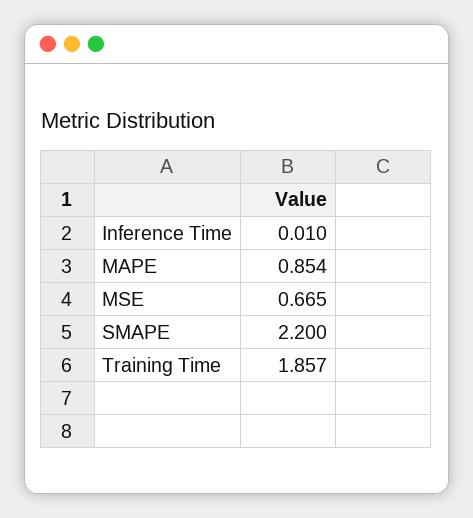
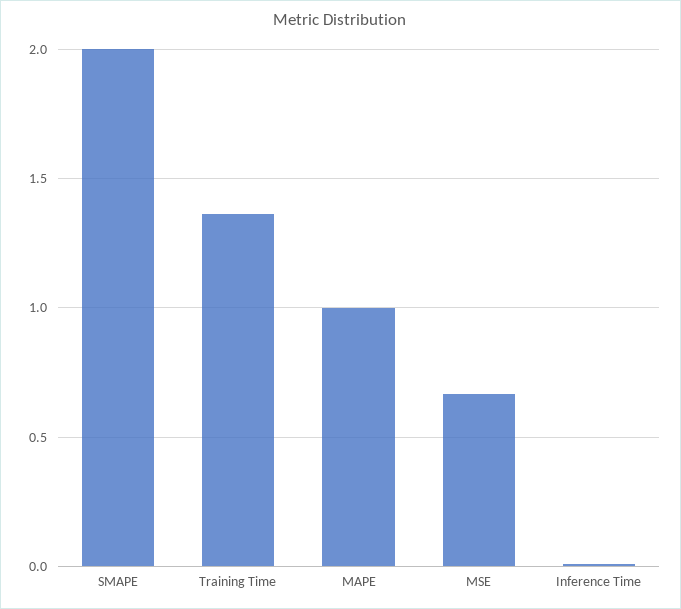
  {
    "Inference Time": 0.01,
-   "MAPE": 0.854,
+   "MAPE": 1,
    "MSE": 0.665,
-   "SMAPE": 2.2,
+   "SMAPE": 2,
-   "Training Time": 1.857
+   "Training Time": 1.35
  }

